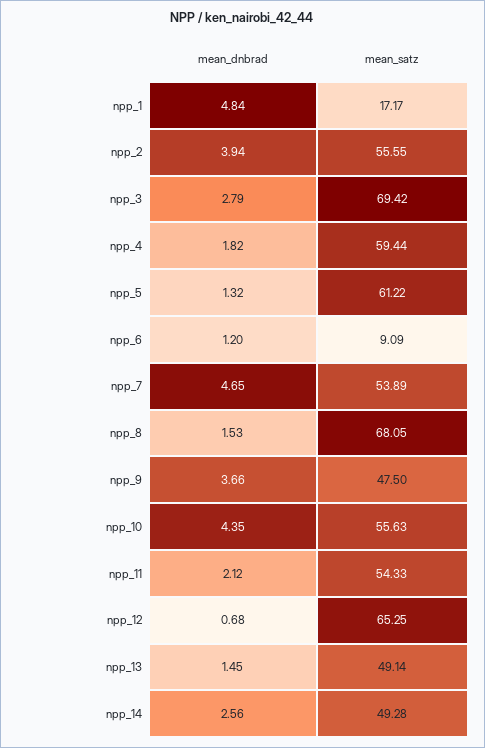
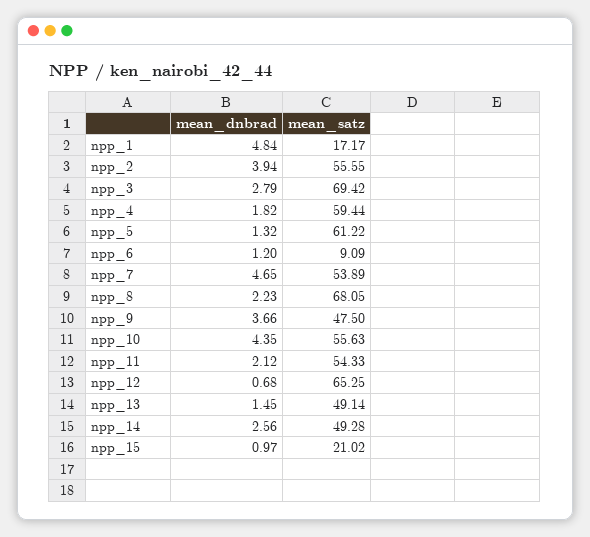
  {
    "mean_dnbrad": {
      "npp_1": 4.84,
      "npp_2": 3.94,
      "npp_3": 2.79,
      "npp_4": 1.82,
      "npp_5": 1.32,
      "npp_6": 1.2,
      "npp_7": 4.65,
-     "npp_8": 1.53,
+     "npp_8": 2.23,
      "npp_9": 3.66,
      "npp_10": 4.35,
      "npp_11": 2.12,
      "npp_12": 0.68,
      "npp_13": 1.45,
-     "npp_14": 2.56
+     "npp_14": 2.56,
+     "npp_15": 0.97
    },
    "mean_satz": {
      "npp_1": 17.17,
      "npp_2": 55.55,
      "npp_3": 69.42,
      "npp_4": 59.44,
      "npp_5": 61.22,
      "npp_6": 9.09,
      "npp_7": 53.89,
      "npp_8": 68.05,
      "npp_9": 47.5,
      "npp_10": 55.63,
      "npp_11": 54.33,
      "npp_12": 65.25,
      "npp_13": 49.14,
-     "npp_14": 49.28
+     "npp_14": 49.28,
+     "npp_15": 21.02
    }
  }

